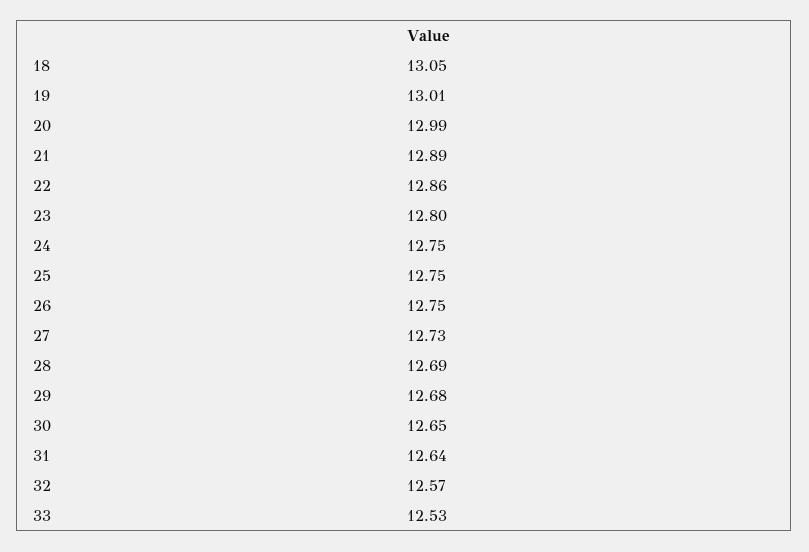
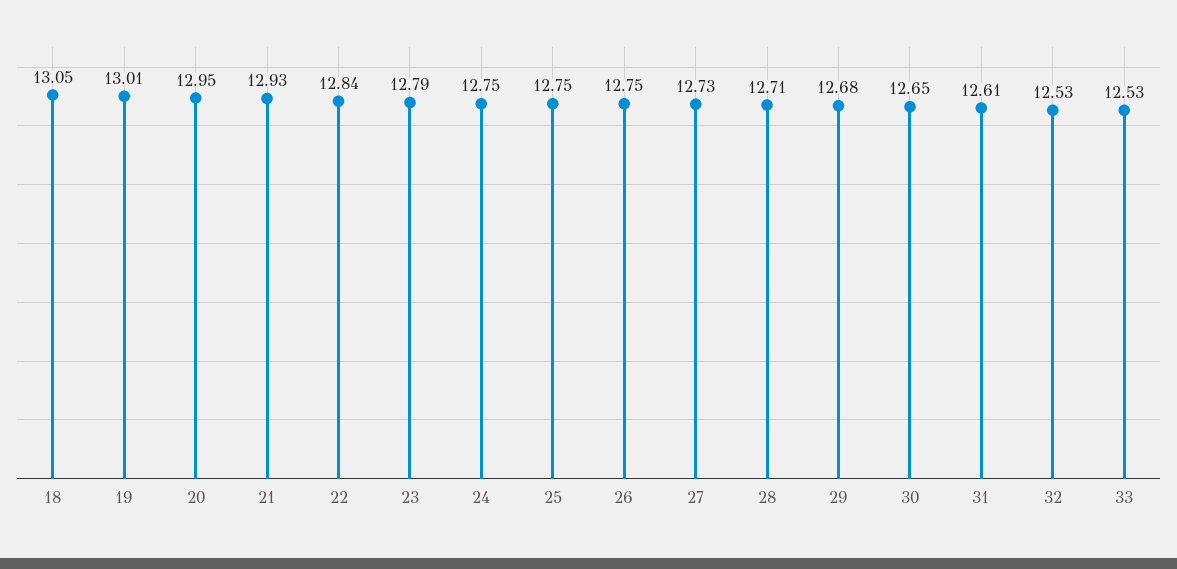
  {
    "18": 13.05,
    "19": 13.01,
-   "20": 12.99,
+   "20": 12.95,
-   "21": 12.89,
+   "21": 12.93,
-   "22": 12.86,
+   "22": 12.84,
-   "23": 12.8,
+   "23": 12.79,
    "24": 12.75,
    "25": 12.75,
    "26": 12.75,
    "27": 12.73,
-   "28": 12.69,
+   "28": 12.71,
    "29": 12.68,
    "30": 12.65,
-   "31": 12.64,
+   "31": 12.61,
-   "32": 12.57,
+   "32": 12.53,
    "33": 12.53
  }

